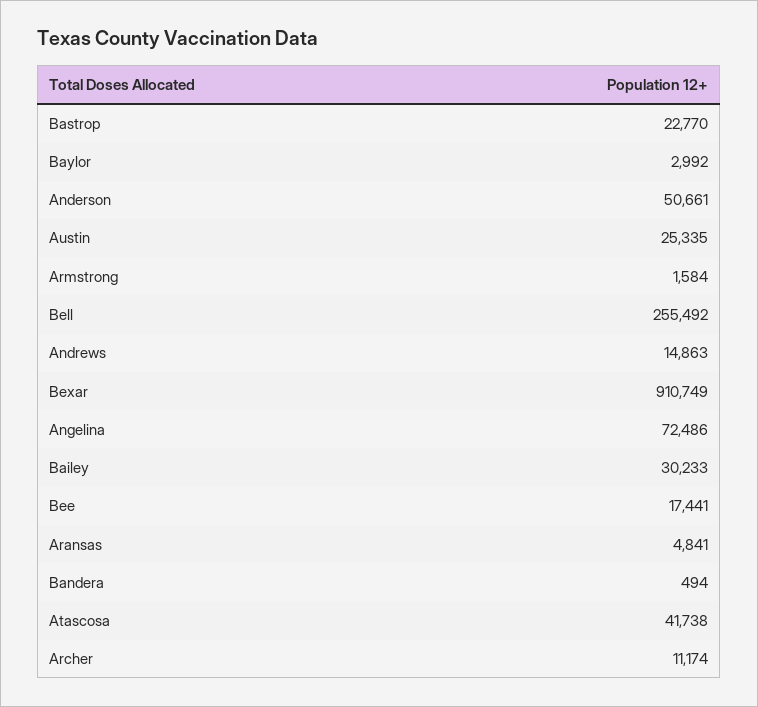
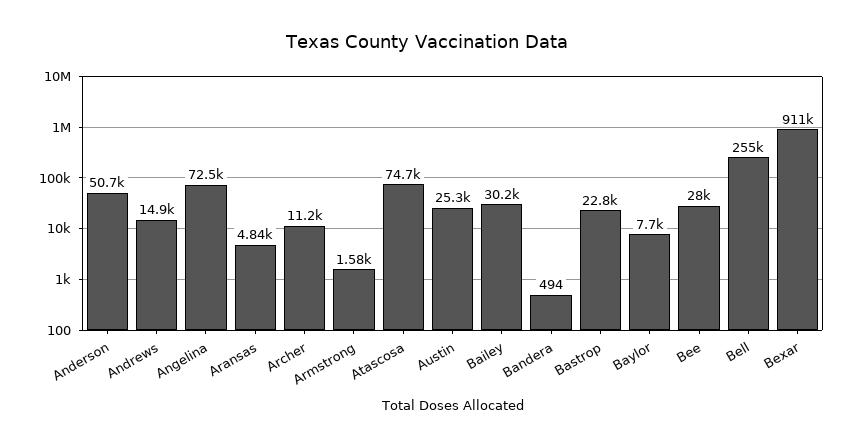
  {
    "Bastrop": 22770,
-   "Baylor": 2992,
+   "Baylor": 7700,
    "Anderson": 50661,
    "Austin": 25335,
    "Armstrong": 1584,
    "Bell": 255492,
    "Andrews": 14863,
    "Bexar": 910749,
    "Angelina": 72486,
    "Bailey": 30233,
-   "Bee": 17441,
+   "Bee": 28000,
    "Aransas": 4841,
    "Bandera": 494,
-   "Atascosa": 41738,
+   "Atascosa": 74700,
    "Archer": 11174
  }

